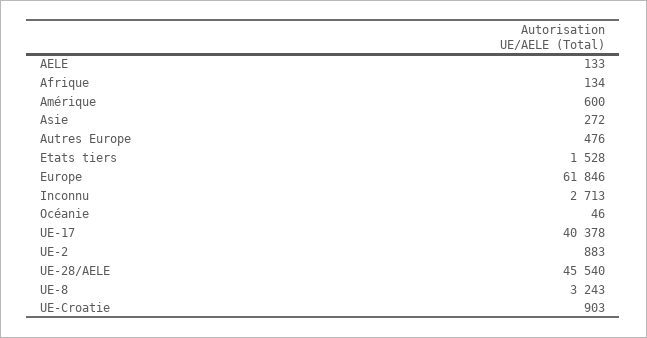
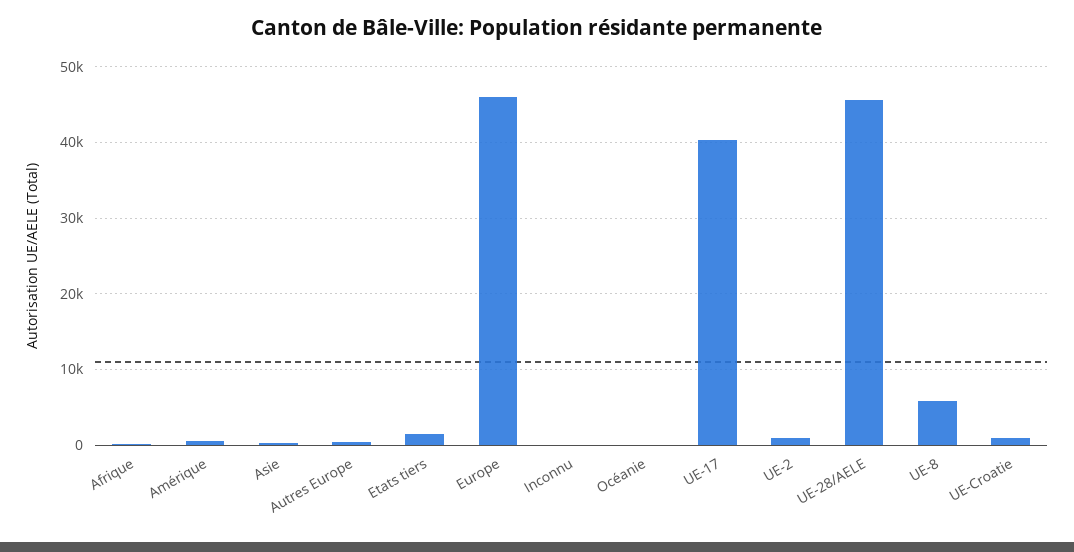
  {
-   "AELE": 133,
    "Afrique": 134,
    "Amérique": 600,
    "Asie": 272,
    "Autres Europe": 476,
    "Etats tiers": 1528,
-   "Europe": 61846,
+   "Europe": 46000,
-   "Inconnu": 2713,
+   "Inconnu": 0,
    "Océanie": 46,
    "UE-17": 40378,
    "UE-2": 883,
    "UE-28/AELE": 45540,
-   "UE-8": 3243,
+   "UE-8": 6000,
    "UE-Croatie": 903
  }

